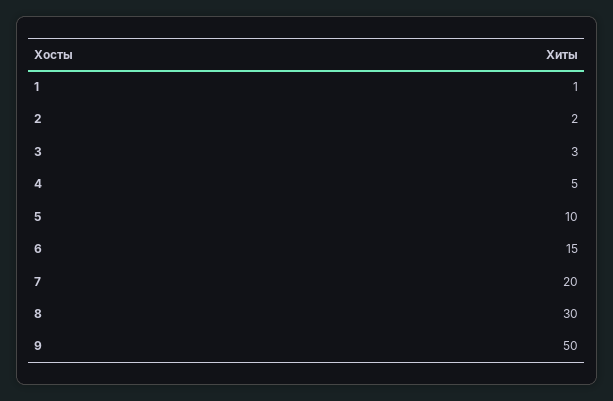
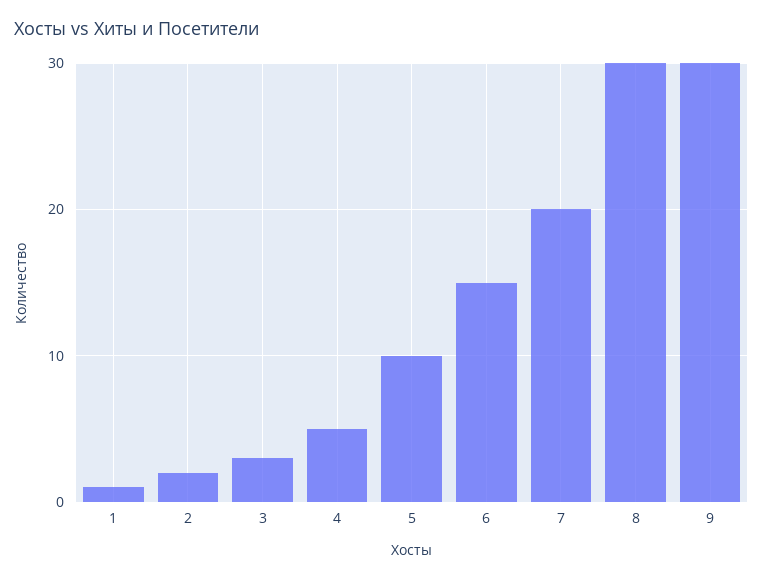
  {
    "1": 1,
    "2": 2,
    "3": 3,
    "4": 5,
    "5": 10,
    "6": 15,
    "7": 20,
    "8": 30,
-   "9": 50
+   "9": 30
  }

